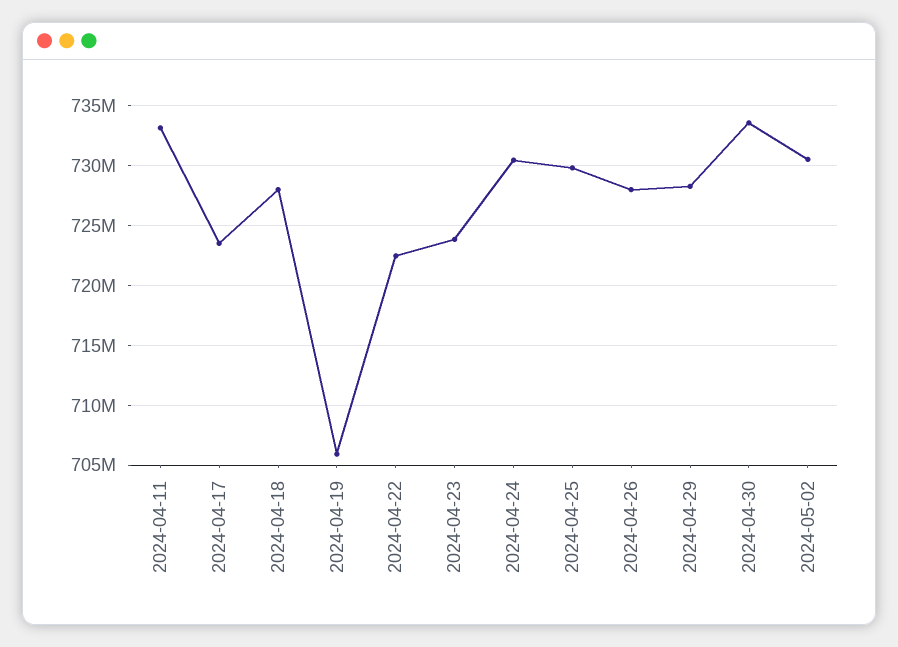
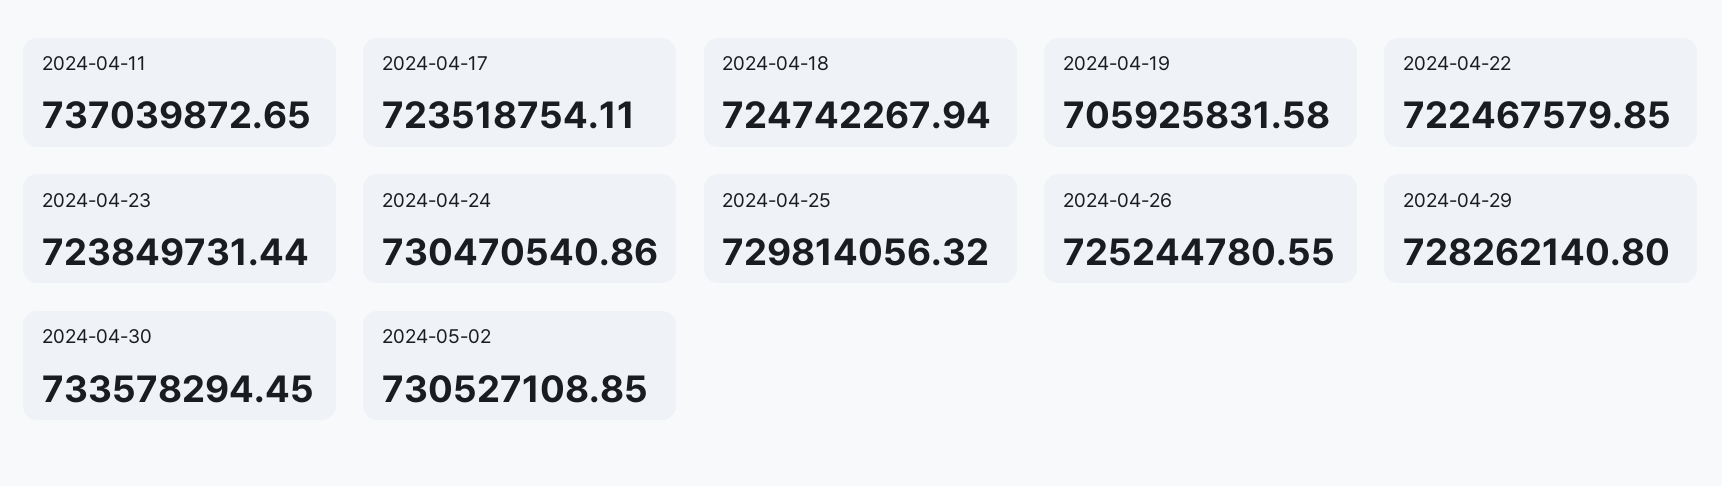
  {
-   "2024-04-11": 733000000,
+   "2024-04-11": 737039872.65,
    "2024-04-17": 723518754.11,
-   "2024-04-18": 728000000,
+   "2024-04-18": 724742267.94,
    "2024-04-19": 705925831.58,
    "2024-04-22": 722467579.85,
    "2024-04-23": 723849731.44,
    "2024-04-24": 730470540.86,
    "2024-04-25": 729814056.32,
-   "2024-04-26": 728000000,
+   "2024-04-26": 725244780.55,
    "2024-04-29": 728262140.8,
    "2024-04-30": 733578294.45,
    "2024-05-02": 730527108.85
  }

